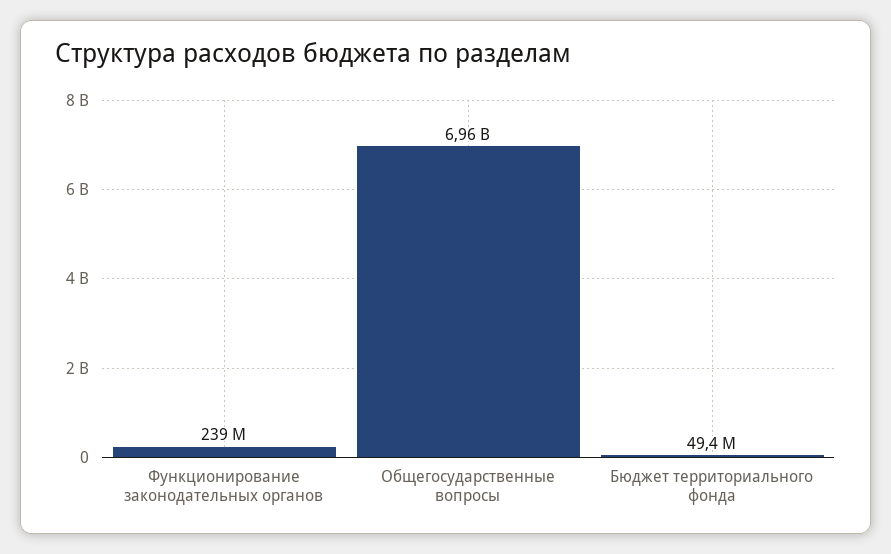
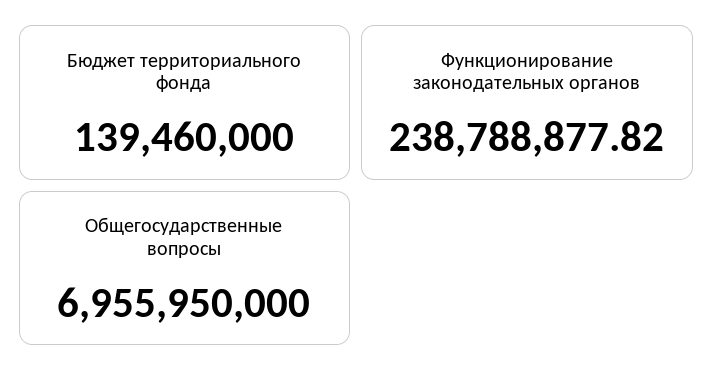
  {
    "Функционирование законодательных органов": 238788877.82,
    "Общегосударственные вопросы": 6955950000,
-   "Бюджет территориального фонда": 49400000
+   "Бюджет территориального фонда": 139460000
  }

